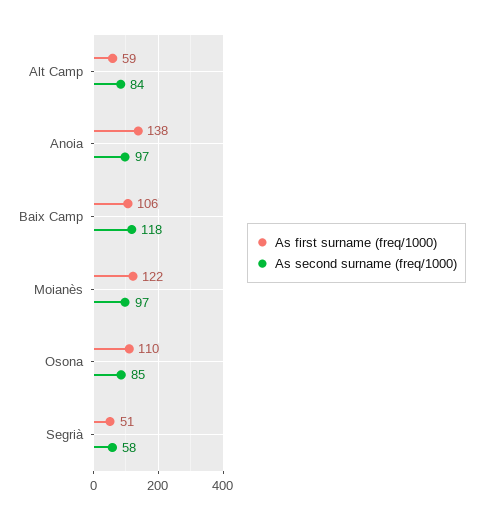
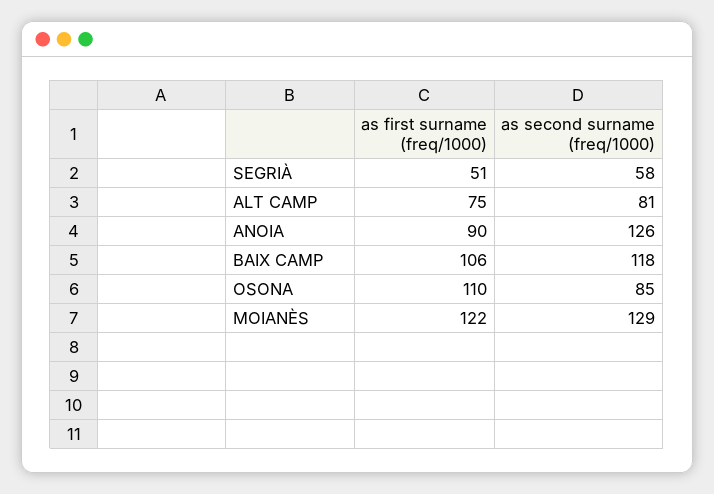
  {
    "As first surname (freq/1000)": {
-     "Alt Camp": 59,
+     "Alt Camp": 75,
-     "Anoia": 138,
+     "Anoia": 90,
      "Baix Camp": 106,
      "Moianès": 122,
      "Osona": 110,
      "Segrià": 51
    },
    "As second surname (freq/1000)": {
-     "Alt Camp": 84,
+     "Alt Camp": 81,
-     "Anoia": 97,
+     "Anoia": 126,
      "Baix Camp": 118,
-     "Moianès": 97,
+     "Moianès": 129,
      "Osona": 85,
      "Segrià": 58
    }
  }

